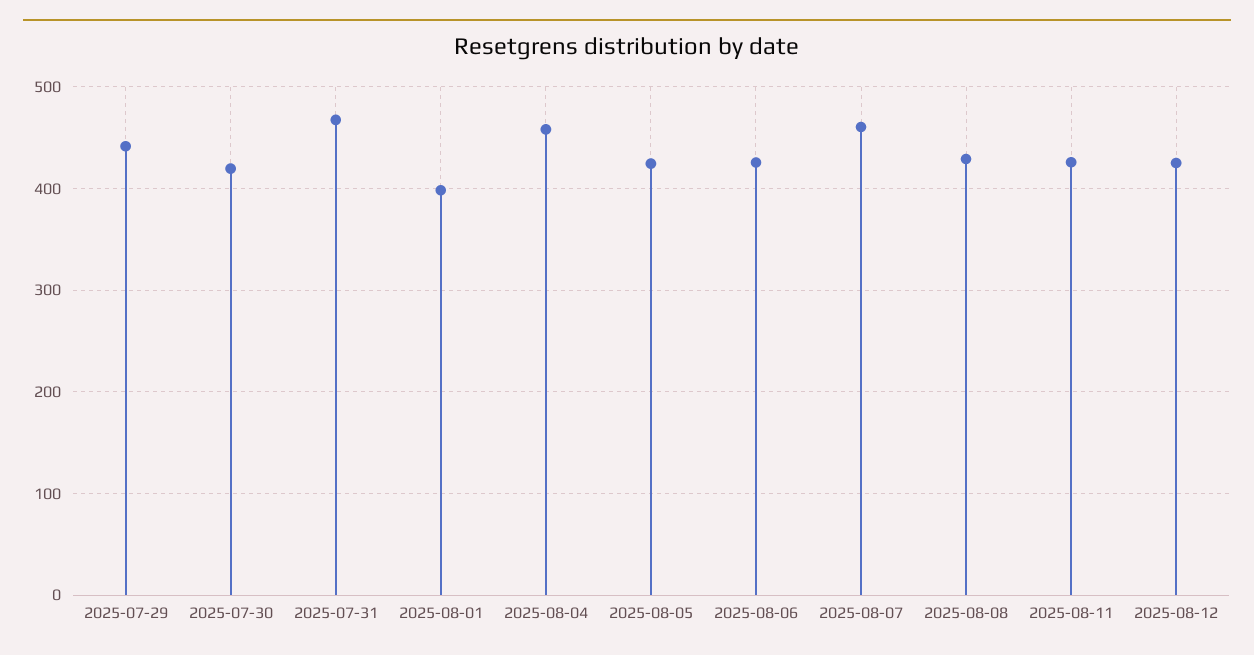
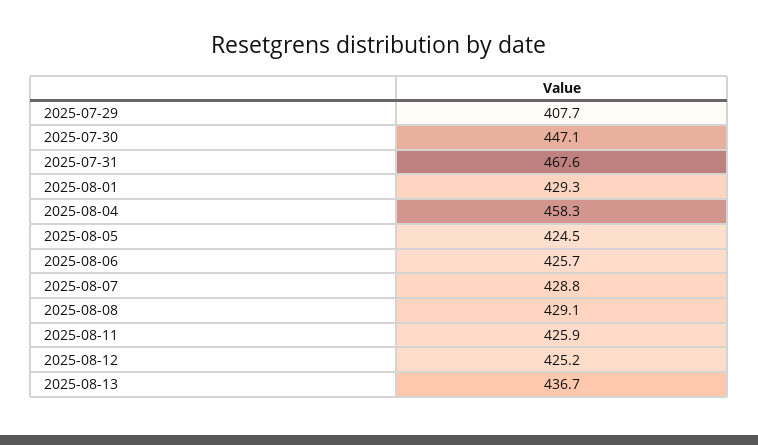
  {
-   "2025-07-29": 440,
+   "2025-07-29": 407.7,
-   "2025-07-30": 420,
+   "2025-07-30": 447.1,
    "2025-07-31": 467.6,
-   "2025-08-01": 400,
+   "2025-08-01": 429.3,
    "2025-08-04": 458.3,
    "2025-08-05": 424.5,
    "2025-08-06": 425.7,
-   "2025-08-07": 460,
+   "2025-08-07": 428.8,
    "2025-08-08": 429.1,
    "2025-08-11": 425.9,
-   "2025-08-12": 425.2
+   "2025-08-12": 425.2,
+   "2025-08-13": 436.7
  }

